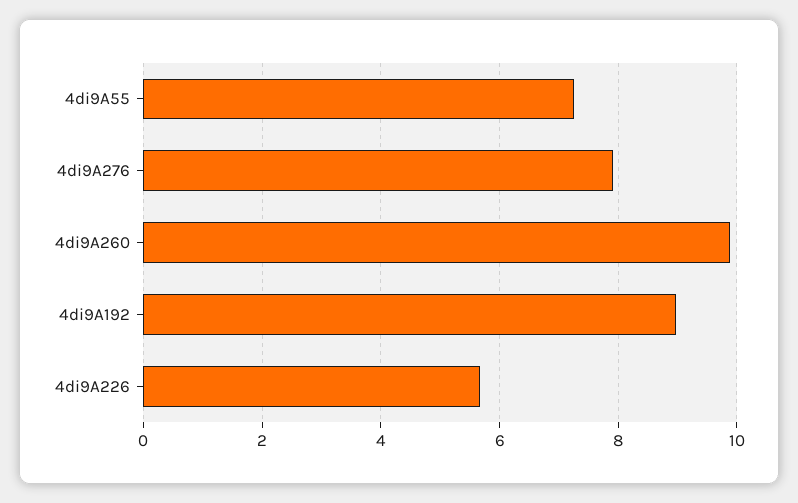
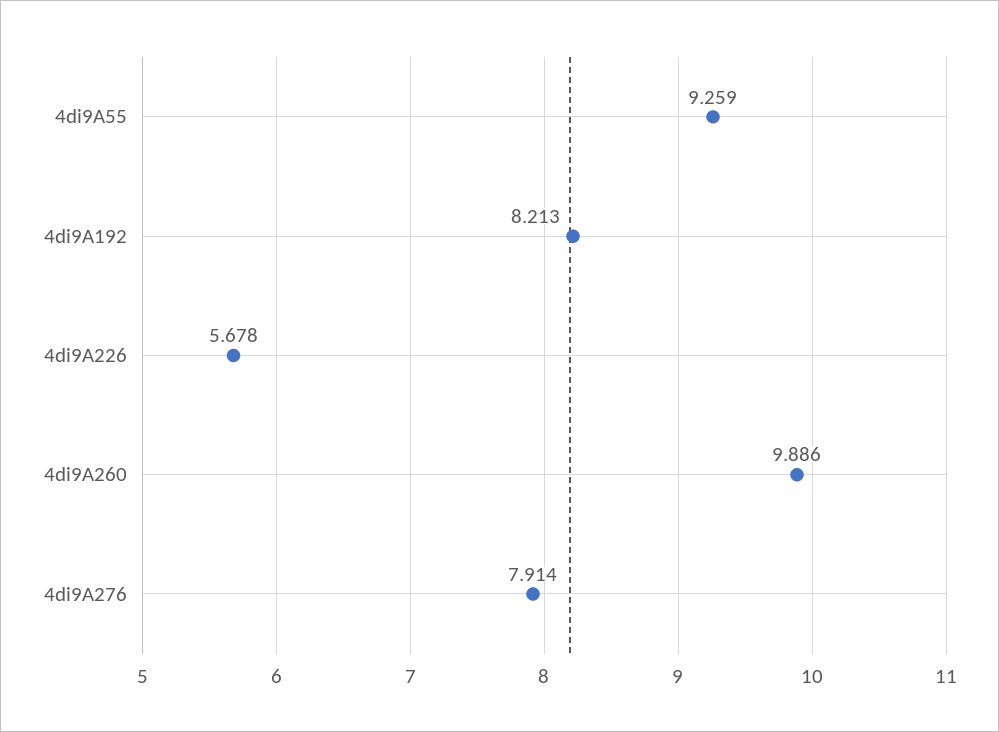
  {
-   "4di9A55": 7.2,
+   "4di9A55": 9.259,
    "4di9A276": 7.914,
    "4di9A260": 9.886,
-   "4di9A192": 9,
+   "4di9A192": 8.213,
    "4di9A226": 5.678
  }

